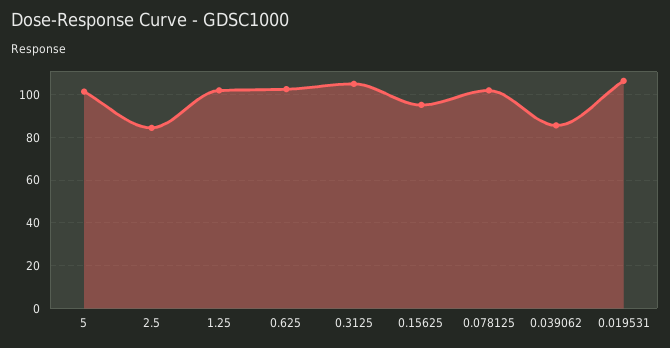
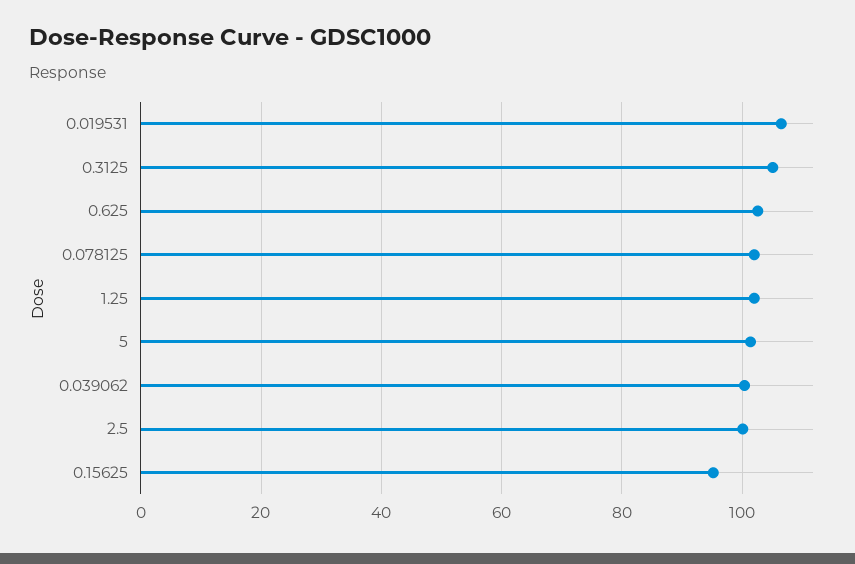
  {
    "5": 102,
-   "2.5": 85,
+   "2.5": 100,
    "1.25": 102,
    "0.625": 102,
    "0.3125": 106,
    "0.15625": 96,
    "0.078125": 102,
-   "0.039062": 85,
+   "0.039062": 100,
    "0.019531": 106
  }

